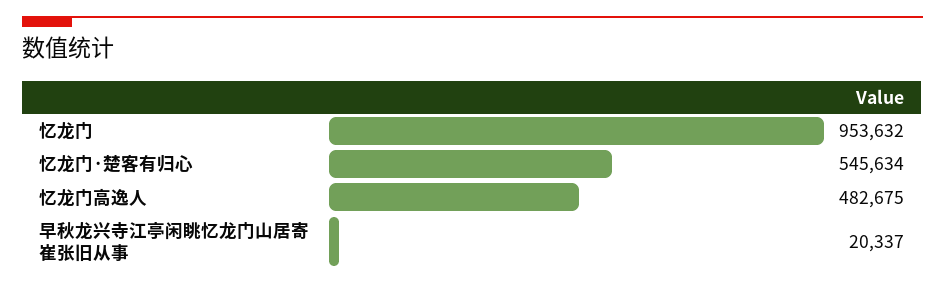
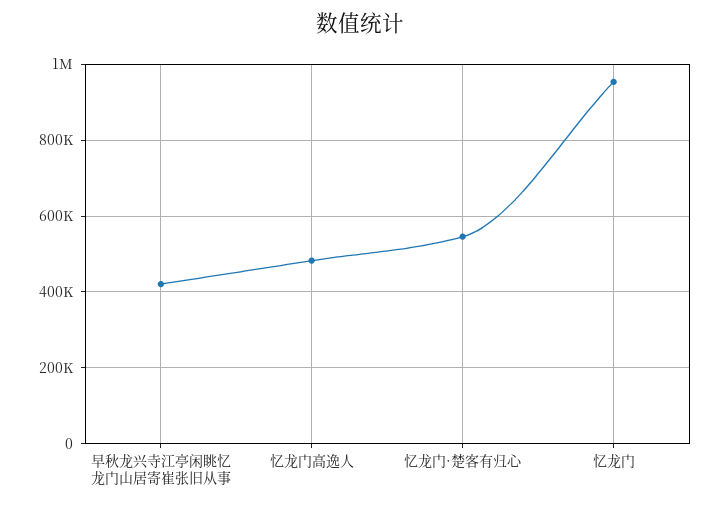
  {
    "忆龙门": 953632,
    "忆龙门·楚客有归心": 545634,
    "忆龙门高逸人": 482675,
-   "早秋龙兴寺江亭闲眺忆龙门山居寄崔张旧从事": 20337
+   "早秋龙兴寺江亭闲眺忆龙门山居寄崔张旧从事": 420000
  }

